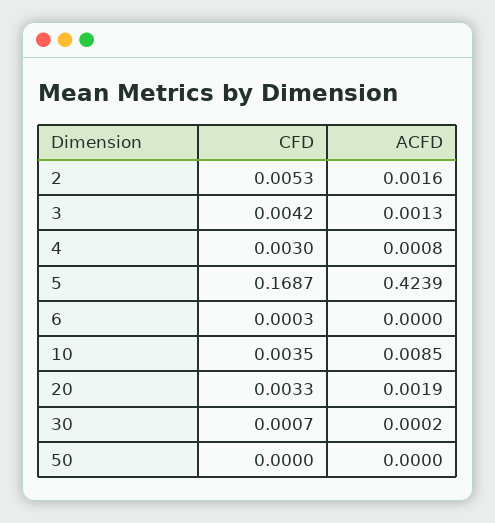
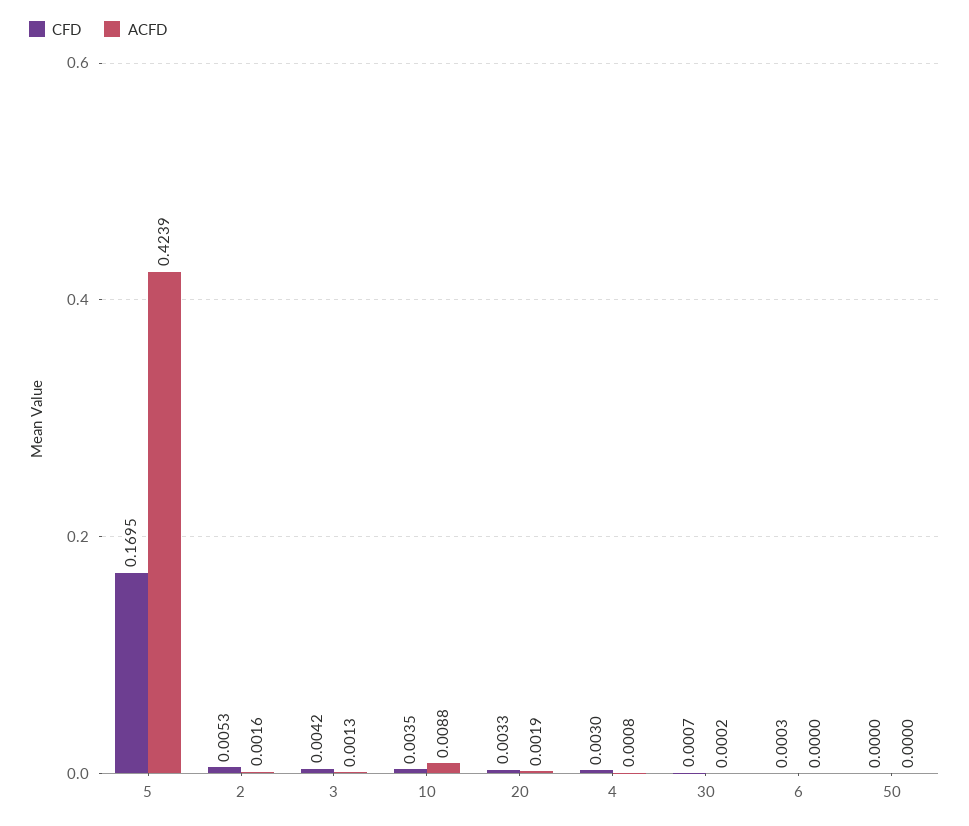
  {
    "CFD": {
      "2": 0.0053,
      "3": 0.0042,
      "4": 0.003,
-     "5": 0.1687,
+     "5": 0.1695,
      "6": 0.0003,
      "10": 0.0035,
      "20": 0.0033,
      "30": 0.0007,
      "50": 0
    },
    "ACFD": {
      "2": 0.0016,
      "3": 0.0013,
      "4": 0.0008,
      "5": 0.4239,
      "6": 0,
-     "10": 0.0085,
+     "10": 0.0088,
      "20": 0.0019,
      "30": 0.0002,
      "50": 0
    }
  }

